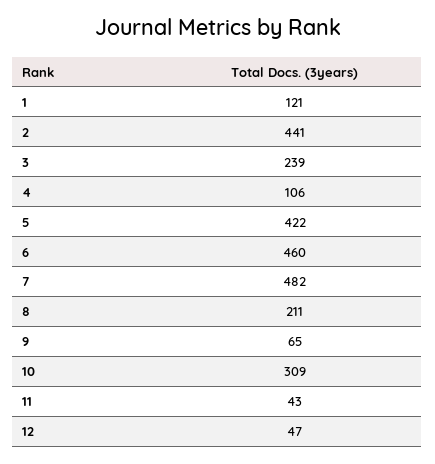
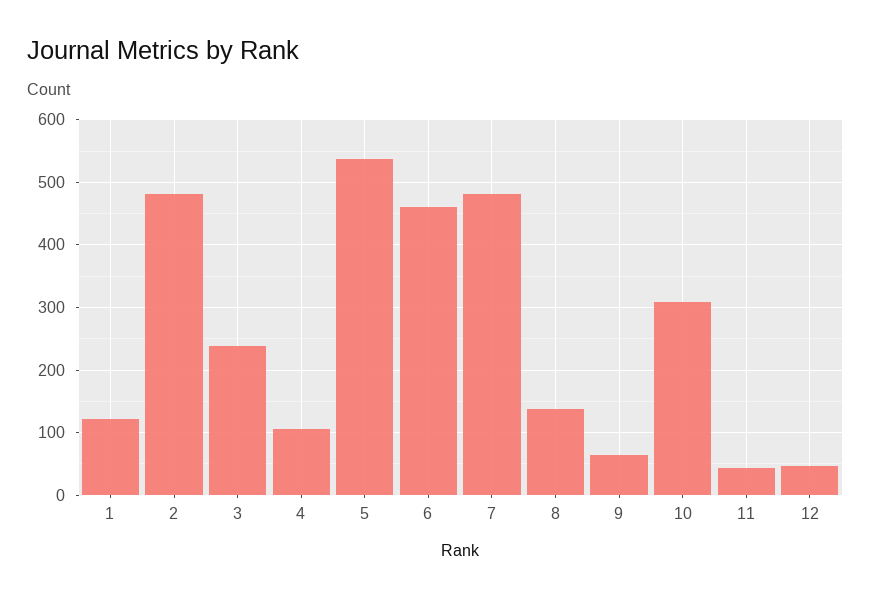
  {
    "1": 121,
-   "2": 441,
+   "2": 480,
    "3": 239,
    "4": 106,
-   "5": 422,
+   "5": 540,
    "6": 460,
    "7": 482,
-   "8": 211,
+   "8": 140,
    "9": 65,
    "10": 309,
    "11": 43,
    "12": 47
  }

